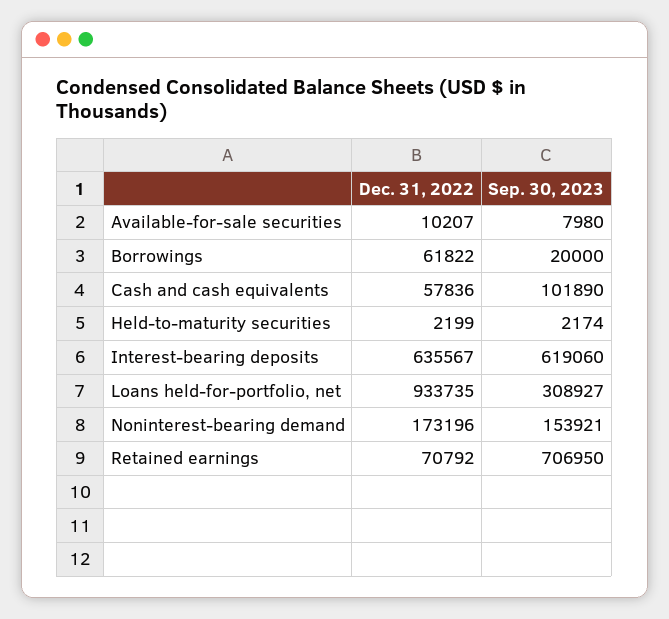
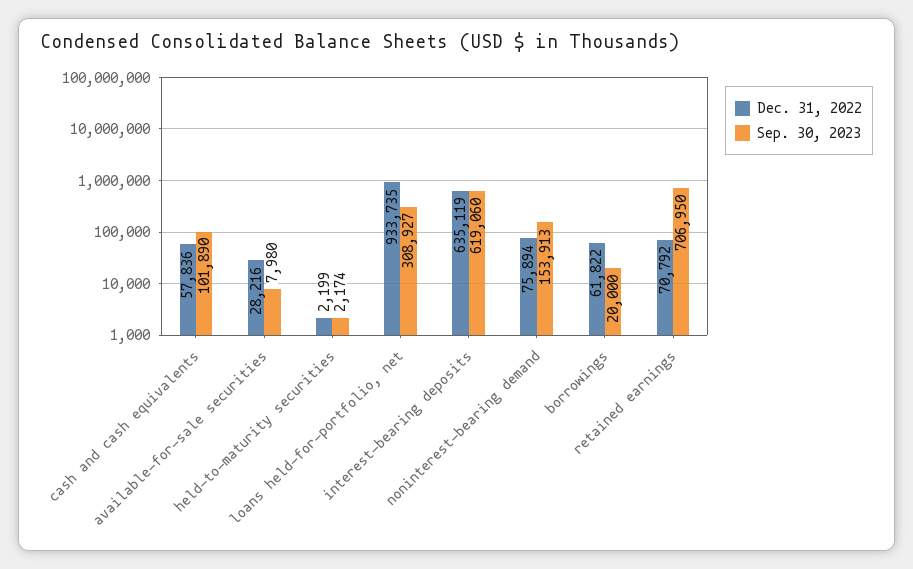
  {
    "Dec. 31, 2022": {
-     "Available-for-sale securities": 10207,
+     "Available-for-sale securities": 28216,
      "Borrowings": 61822,
      "Cash and cash equivalents": 57836,
      "Held-to-maturity securities": 2199,
-     "Interest-bearing deposits": 635567,
+     "Interest-bearing deposits": 635119,
      "Loans held-for-portfolio, net": 933735,
-     "Noninterest-bearing demand": 173196,
+     "Noninterest-bearing demand": 75894,
      "Retained earnings": 70792
    },
    "Sep. 30, 2023": {
      "Available-for-sale securities": 7980,
      "Borrowings": 20000,
      "Cash and cash equivalents": 101890,
      "Held-to-maturity securities": 2174,
      "Interest-bearing deposits": 619060,
      "Loans held-for-portfolio, net": 308927,
-     "Noninterest-bearing demand": 153921,
+     "Noninterest-bearing demand": 153913,
      "Retained earnings": 706950
    }
  }

